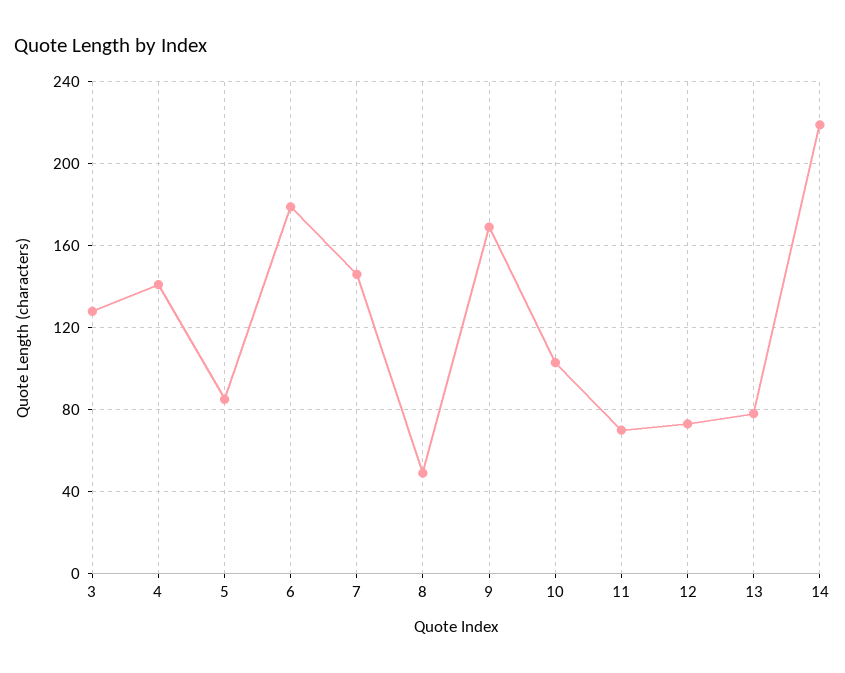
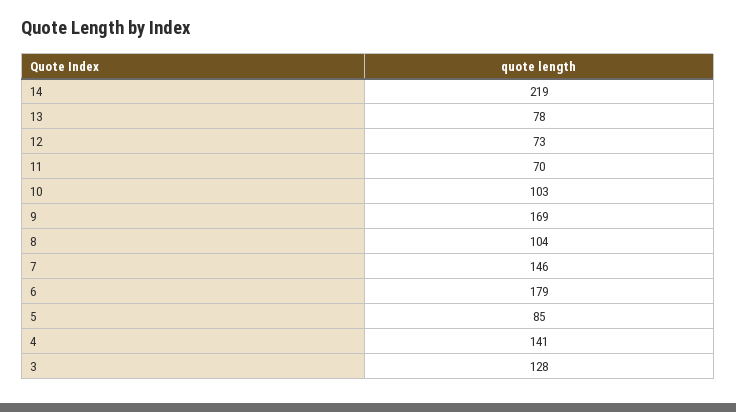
  {
    "3": 128,
    "4": 141,
    "5": 85,
    "6": 179,
    "7": 146,
-   "8": 50,
+   "8": 104,
    "9": 169,
    "10": 103,
    "11": 70,
    "12": 73,
    "13": 78,
    "14": 219
  }

